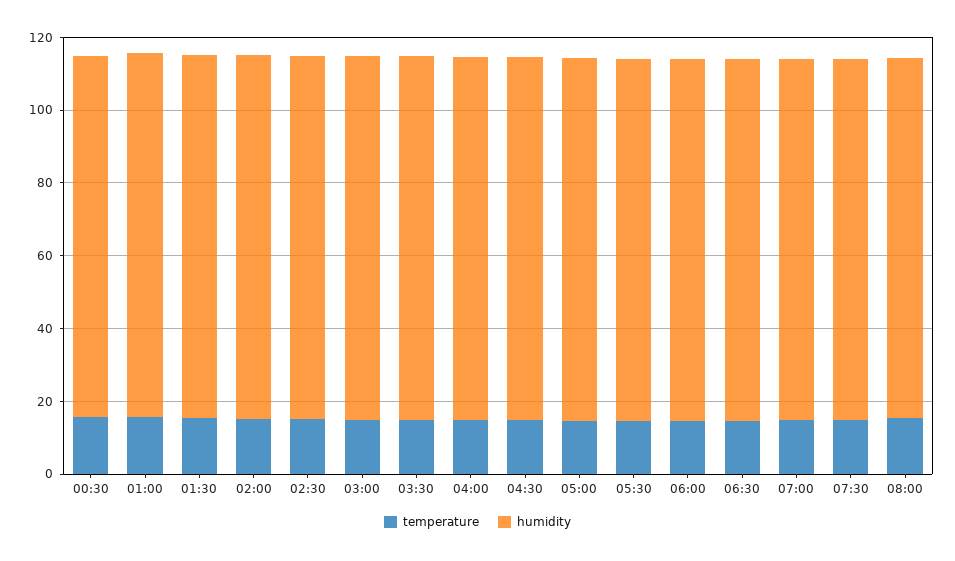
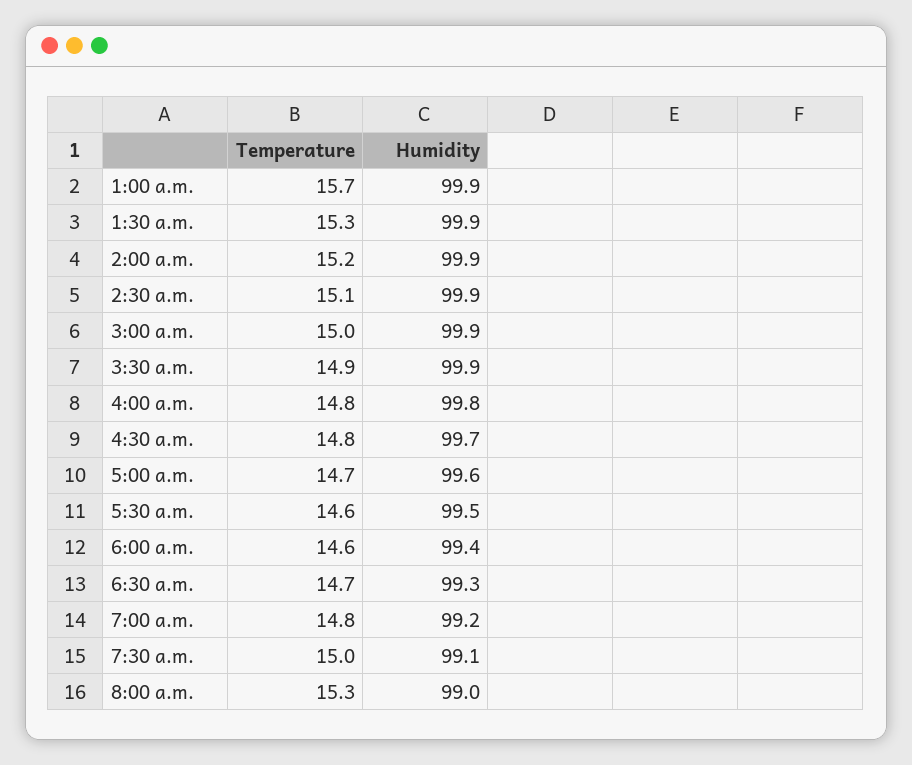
  {
    "temperature": {
-     "00:30": 15,
      "01:00": 15.7,
      "01:30": 15.3,
      "02:00": 15.2,
      "02:30": 15.1,
      "03:00": 15,
      "03:30": 14.9,
      "04:00": 14.8,
      "04:30": 14.8,
      "05:00": 14.7,
      "05:30": 14.6,
      "06:00": 14.6,
      "06:30": 14.7,
      "07:00": 14.8,
      "07:30": 15,
      "08:00": 15.3
    },
    "humidity": {
-     "00:30": 100,
      "01:00": 99.9,
      "01:30": 99.9,
      "02:00": 99.9,
      "02:30": 99.9,
      "03:00": 99.9,
      "03:30": 99.9,
      "04:00": 99.8,
      "04:30": 99.7,
      "05:00": 99.6,
      "05:30": 99.5,
      "06:00": 99.4,
      "06:30": 99.3,
      "07:00": 99.2,
      "07:30": 99.1,
      "08:00": 99
    }
  }

